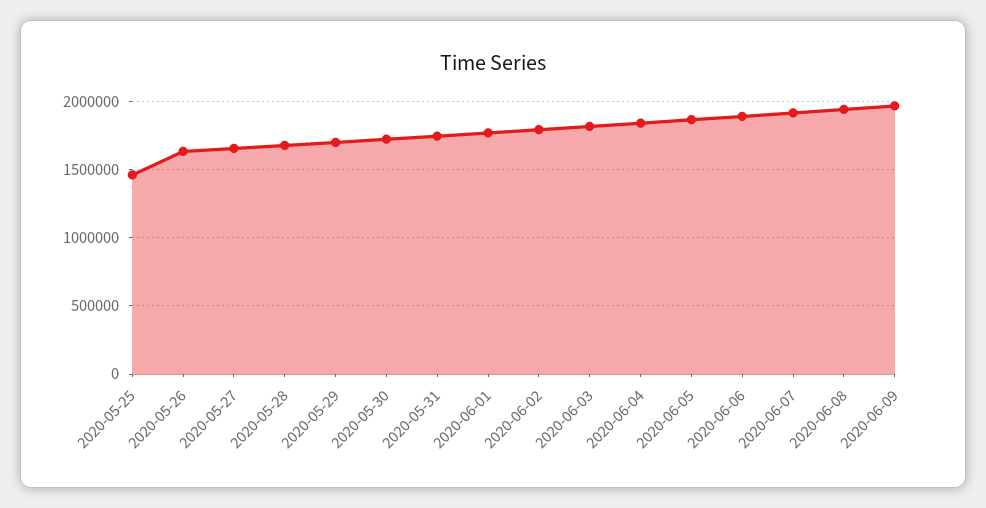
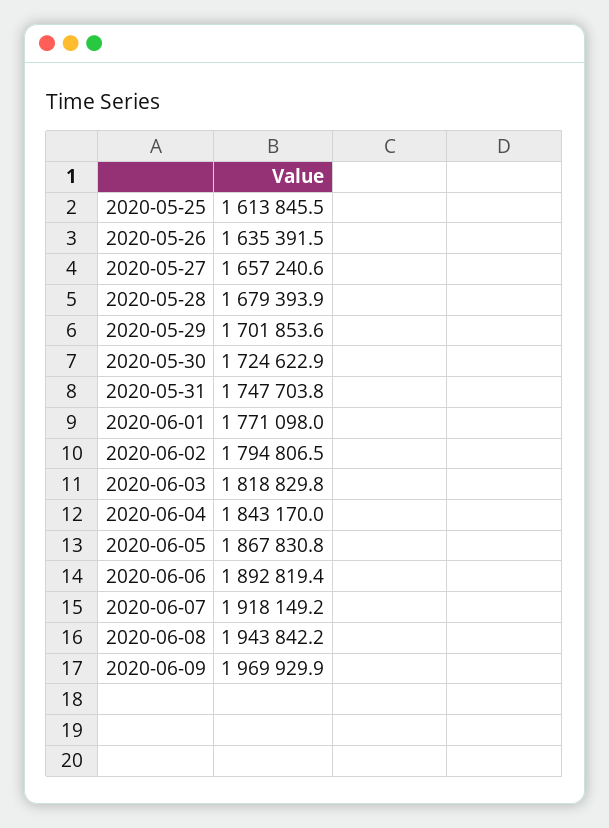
  {
-   "2020-05-25": 1450000,
+   "2020-05-25": 1613845.5,
    "2020-05-26": 1635391.5,
    "2020-05-27": 1657240.6,
    "2020-05-28": 1679393.9,
    "2020-05-29": 1701853.6,
    "2020-05-30": 1724622.9,
    "2020-05-31": 1747703.8,
    "2020-06-01": 1771098,
    "2020-06-02": 1794806.5,
    "2020-06-03": 1818829.8,
    "2020-06-04": 1843170,
    "2020-06-05": 1867830.8,
    "2020-06-06": 1892819.4,
    "2020-06-07": 1918149.2,
    "2020-06-08": 1943842.2,
    "2020-06-09": 1969929.9
  }

